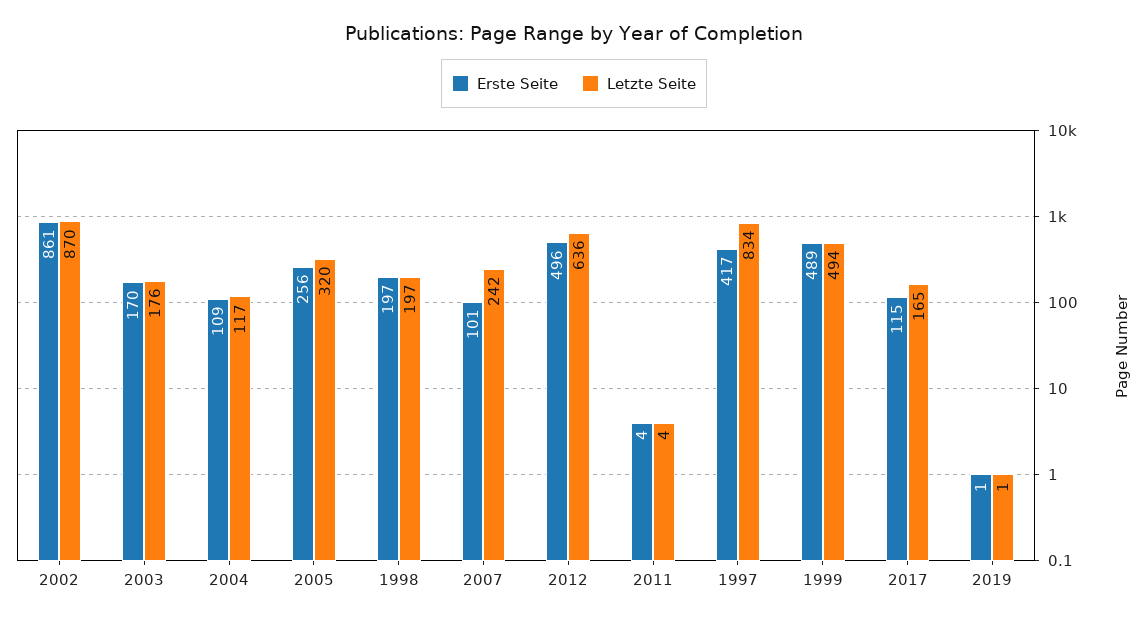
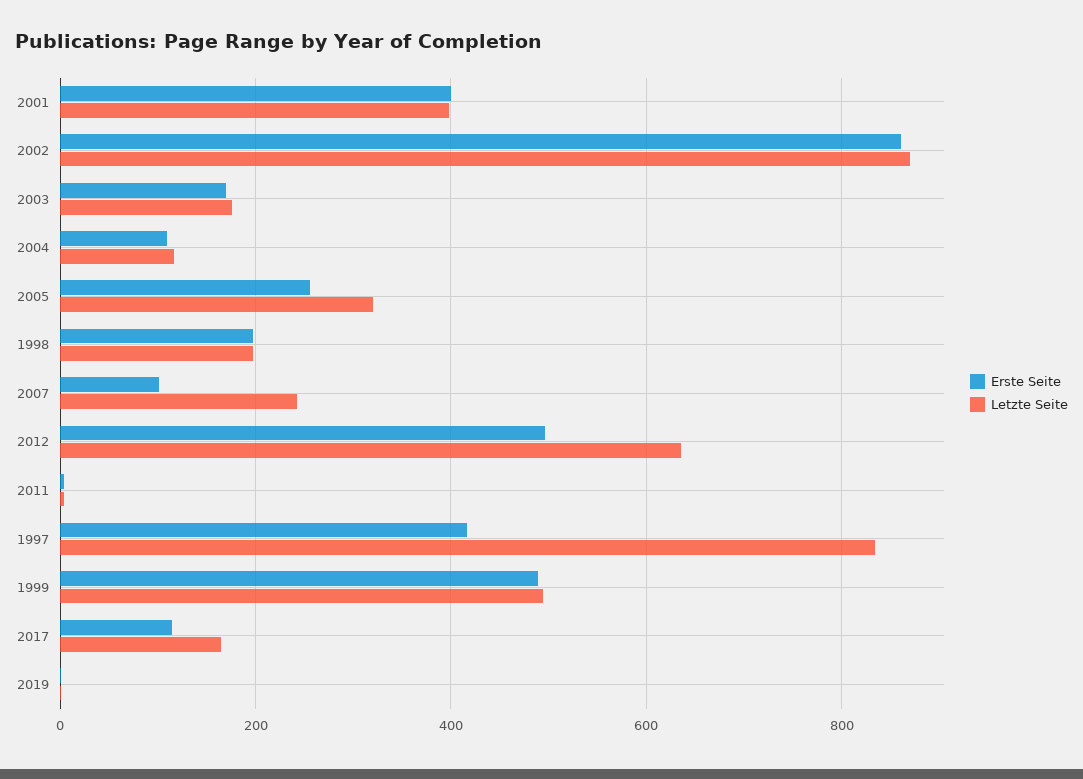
  {
    "Erste Seite": {
      "2002": 861,
      "2003": 170,
      "2004": 109,
      "2005": 256,
      "1998": 197,
      "2007": 101,
      "2012": 496,
      "2011": 4,
      "1997": 417,
      "1999": 489,
      "2017": 115,
-     "2019": 1
+     "2019": 1,
+     "2001": 400
    },
    "Letzte Seite": {
      "2002": 870,
      "2003": 176,
      "2004": 117,
      "2005": 320,
      "1998": 197,
      "2007": 242,
      "2012": 636,
      "2011": 4,
      "1997": 834,
      "1999": 494,
      "2017": 165,
-     "2019": 1
+     "2019": 1,
+     "2001": 400
    }
  }

